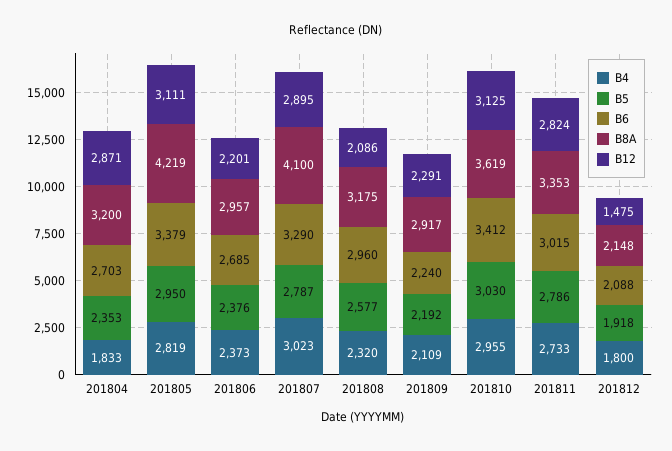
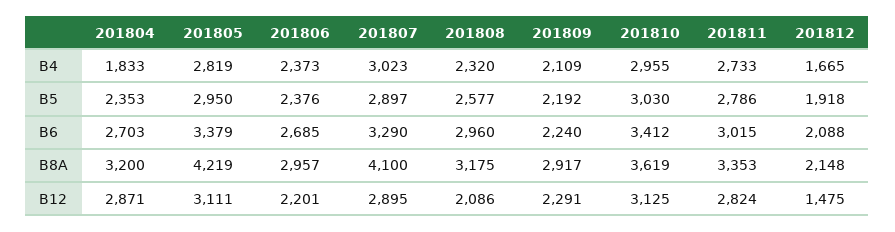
  {
    "B4": {
      "201804": 1833,
      "201805": 2819,
      "201806": 2373,
      "201807": 3023,
      "201808": 2320,
      "201809": 2109,
      "201810": 2955,
      "201811": 2733,
-     "201812": 1800
+     "201812": 1665
    },
    "B5": {
      "201804": 2353,
      "201805": 2950,
      "201806": 2376,
-     "201807": 2787,
+     "201807": 2897,
      "201808": 2577,
      "201809": 2192,
      "201810": 3030,
      "201811": 2786,
      "201812": 1918
    },
    "B6": {
      "201804": 2703,
      "201805": 3379,
      "201806": 2685,
      "201807": 3290,
      "201808": 2960,
      "201809": 2240,
      "201810": 3412,
      "201811": 3015,
      "201812": 2088
    },
    "B8A": {
      "201804": 3200,
      "201805": 4219,
      "201806": 2957,
      "201807": 4100,
      "201808": 3175,
      "201809": 2917,
      "201810": 3619,
      "201811": 3353,
      "201812": 2148
    },
    "B12": {
      "201804": 2871,
      "201805": 3111,
      "201806": 2201,
      "201807": 2895,
      "201808": 2086,
      "201809": 2291,
      "201810": 3125,
      "201811": 2824,
      "201812": 1475
    }
  }

